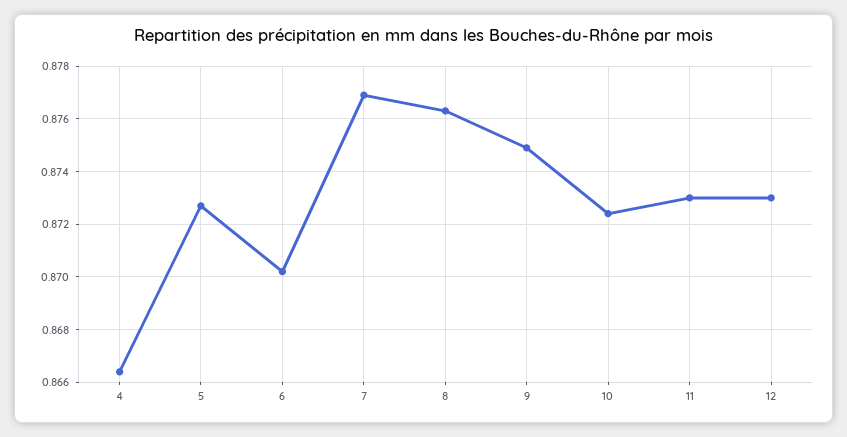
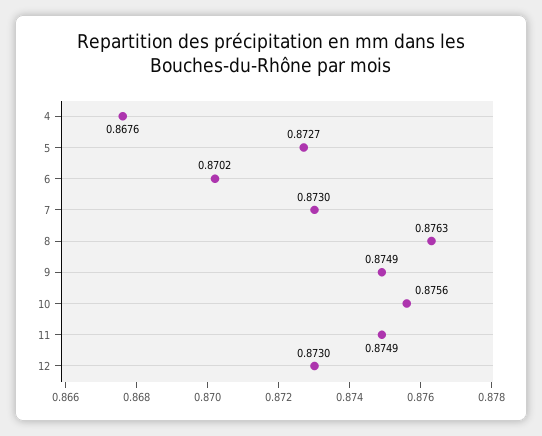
  {
-   "4": 0.8665,
+   "4": 0.8676,
    "5": 0.8727,
    "6": 0.8702,
-   "7": 0.877,
+   "7": 0.873,
    "8": 0.8763,
    "9": 0.8749,
-   "10": 0.8725,
+   "10": 0.8756,
-   "11": 0.873,
+   "11": 0.8749,
    "12": 0.873
  }

